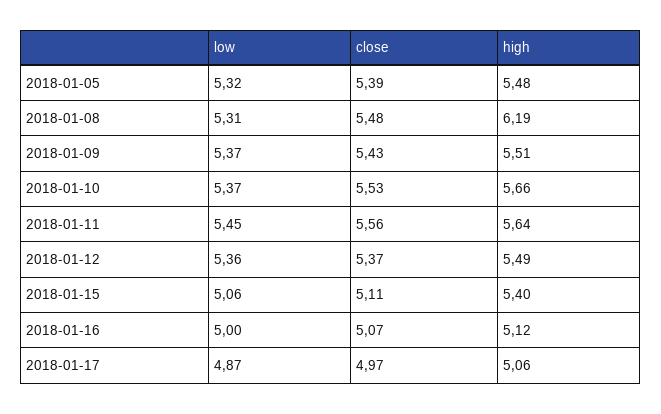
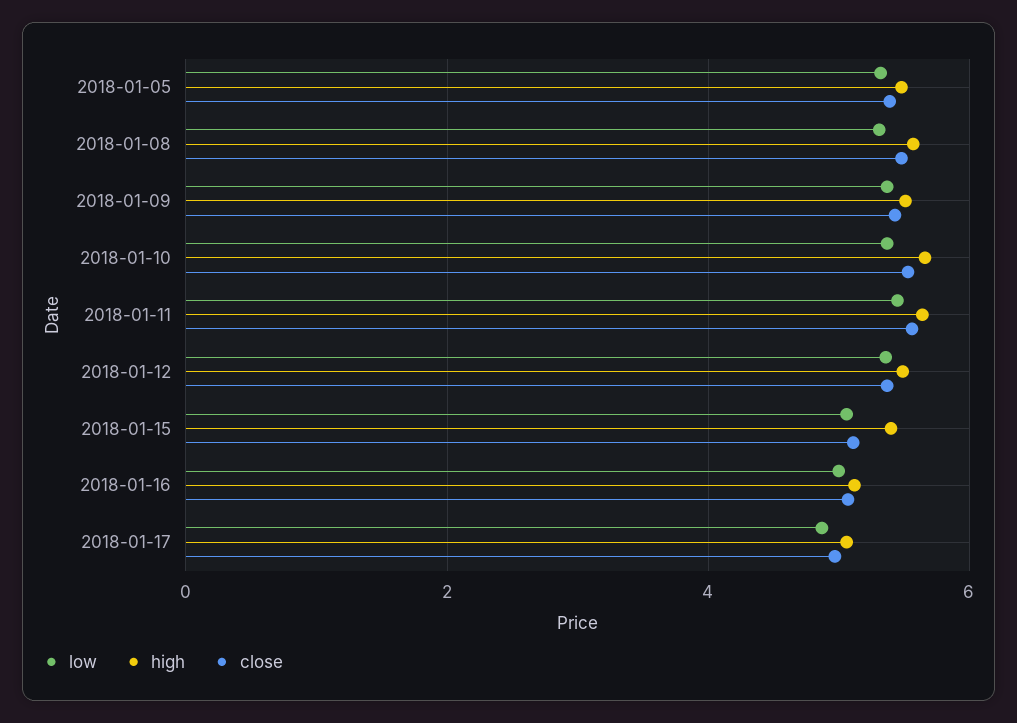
  {
    "low": {
      "2018-01-05": 5.32,
      "2018-01-08": 5.31,
      "2018-01-09": 5.37,
      "2018-01-10": 5.37,
      "2018-01-11": 5.45,
      "2018-01-12": 5.36,
      "2018-01-15": 5.06,
      "2018-01-16": 5,
      "2018-01-17": 4.87
    },
    "close": {
      "2018-01-05": 5.39,
      "2018-01-08": 5.48,
      "2018-01-09": 5.43,
      "2018-01-10": 5.53,
      "2018-01-11": 5.56,
      "2018-01-12": 5.37,
      "2018-01-15": 5.11,
      "2018-01-16": 5.07,
      "2018-01-17": 4.97
    },
    "high": {
      "2018-01-05": 5.48,
-     "2018-01-08": 6.19,
+     "2018-01-08": 5.6,
      "2018-01-09": 5.51,
      "2018-01-10": 5.66,
      "2018-01-11": 5.64,
      "2018-01-12": 5.49,
      "2018-01-15": 5.4,
      "2018-01-16": 5.12,
      "2018-01-17": 5.06
    }
  }

